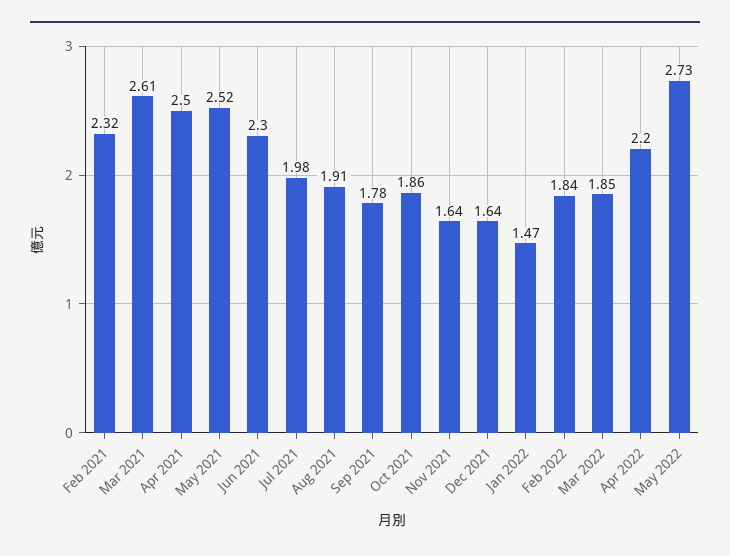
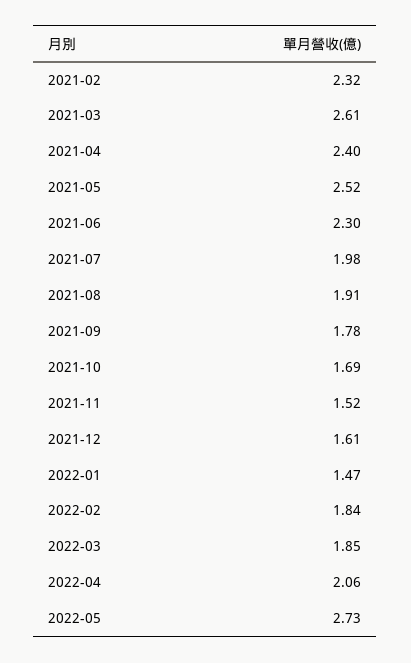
  {
    "Feb 2021": 2.32,
    "Mar 2021": 2.61,
-   "Apr 2021": 2.5,
+   "Apr 2021": 2.4,
    "May 2021": 2.52,
    "Jun 2021": 2.3,
    "Jul 2021": 1.98,
    "Aug 2021": 1.91,
    "Sep 2021": 1.78,
-   "Oct 2021": 1.86,
+   "Oct 2021": 1.69,
-   "Nov 2021": 1.64,
+   "Nov 2021": 1.52,
-   "Dec 2021": 1.64,
+   "Dec 2021": 1.61,
    "Jan 2022": 1.47,
    "Feb 2022": 1.84,
    "Mar 2022": 1.85,
-   "Apr 2022": 2.2,
+   "Apr 2022": 2.06,
    "May 2022": 2.73
  }

